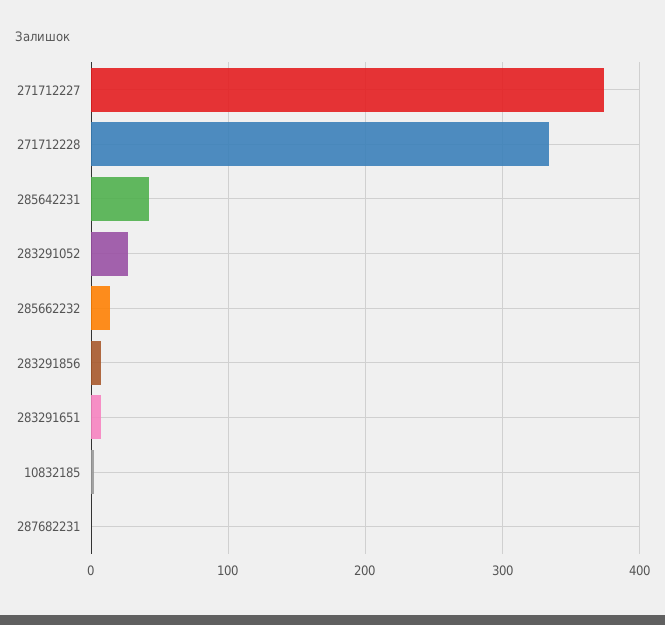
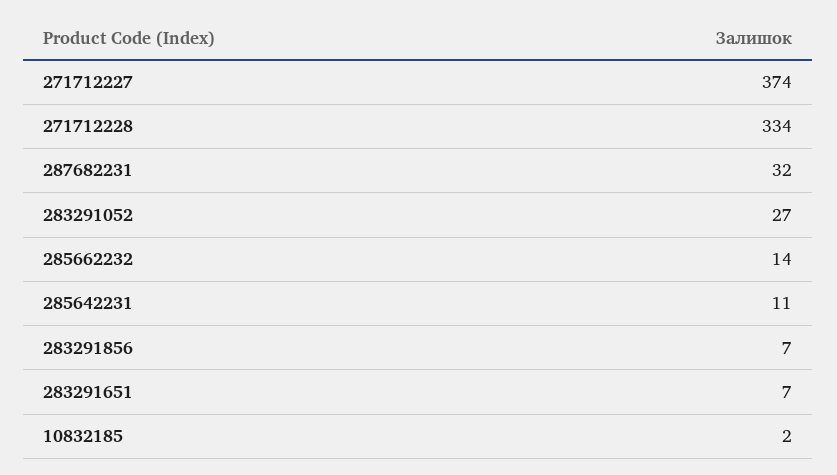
  {
    "271712227": 374,
    "271712228": 334,
-   "285642231": 40,
+   "285642231": 11,
    "283291052": 27,
    "285662232": 14,
    "283291856": 7,
    "283291651": 7,
    "10832185": 2,
-   "287682231": 0
+   "287682231": 32
  }

